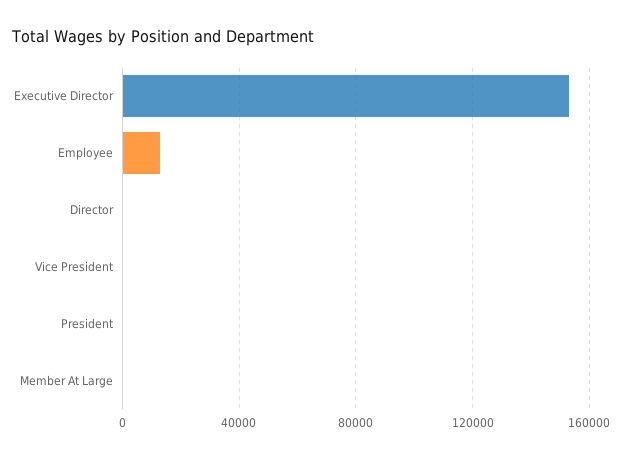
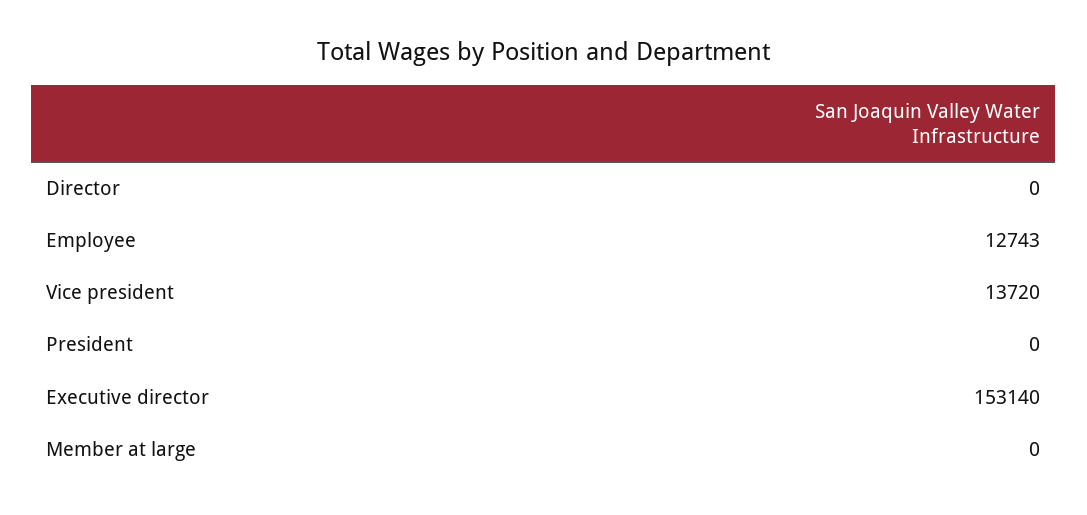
  {
    "Executive Director": 153140,
    "Employee": 12743,
    "Director": 0,
-   "Vice President": 0,
+   "Vice President": 13720,
    "President": 0,
    "Member At Large": 0
  }

